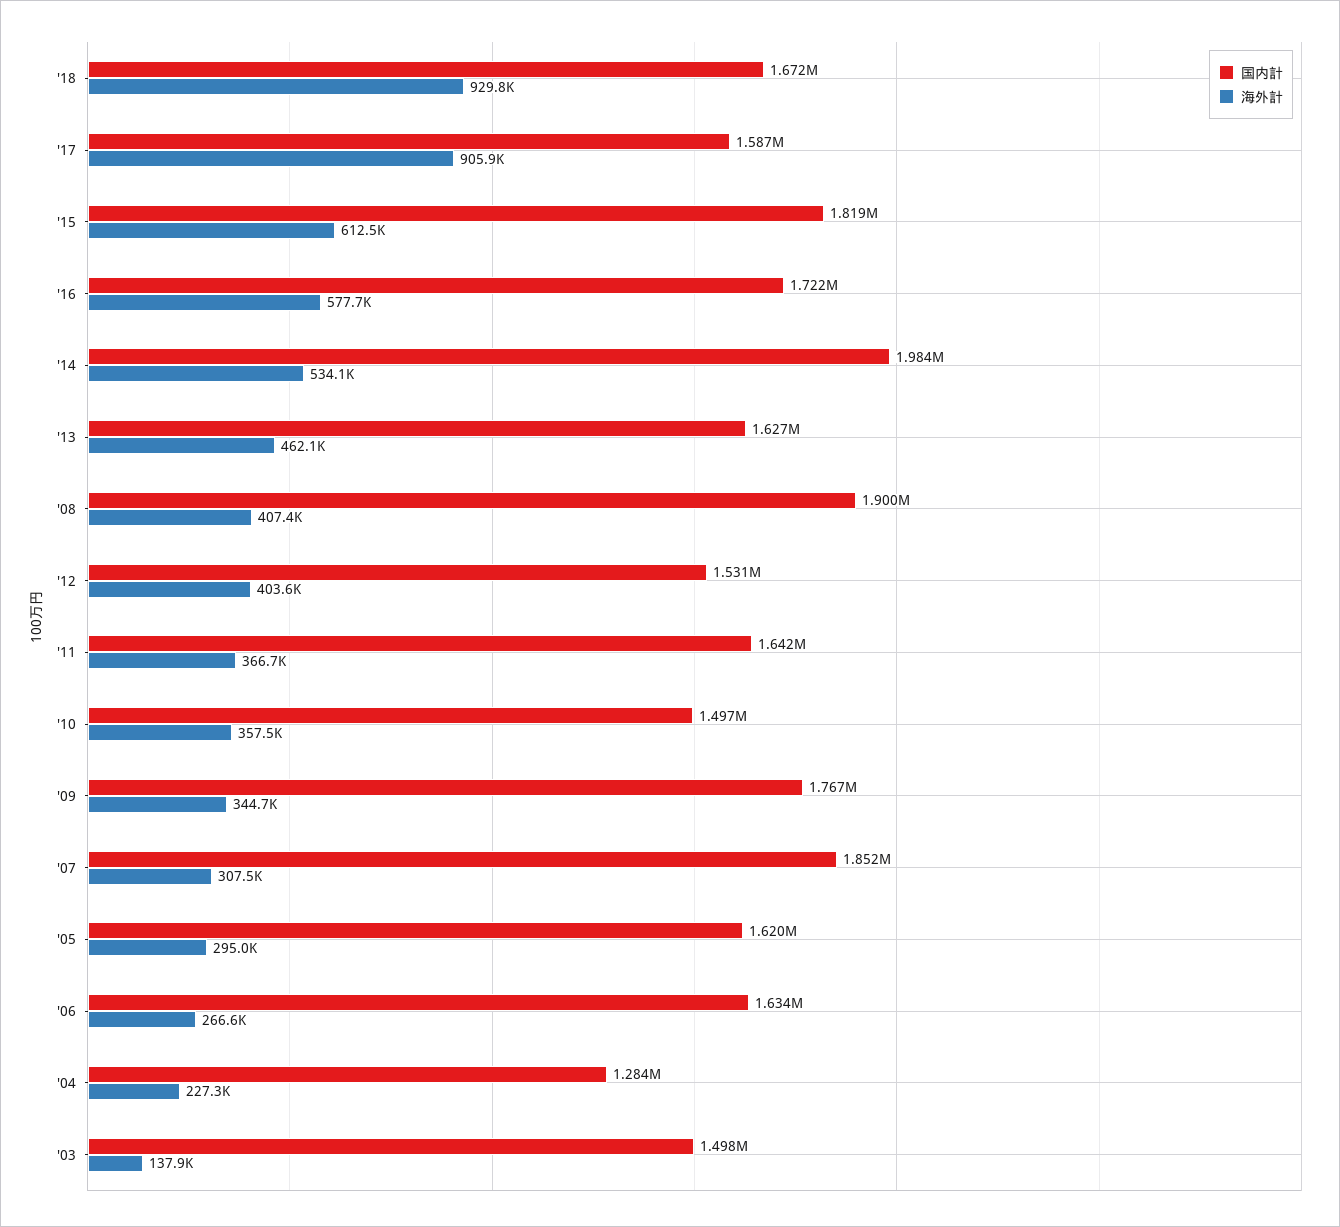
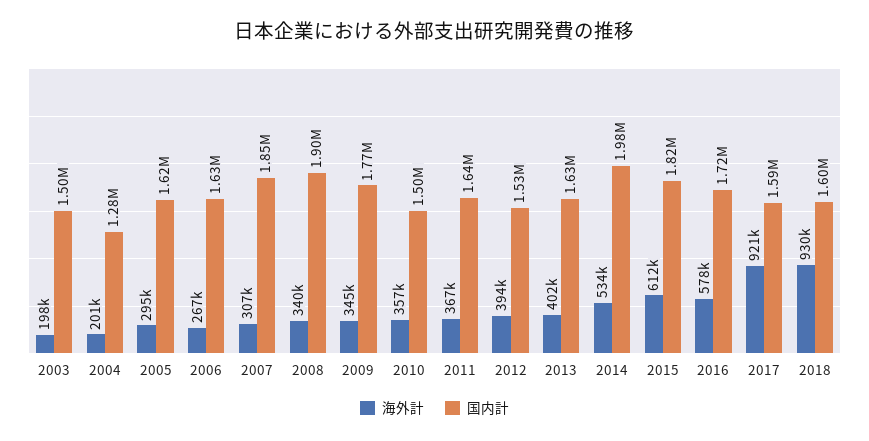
  {
    "国内計": {
-     "'18": 1672000,
+     "'18": 1600000,
      "'17": 1587000,
      "'15": 1819000,
      "'16": 1722000,
      "'14": 1984000,
      "'13": 1627000,
      "'08": 1900000,
      "'12": 1531000,
      "'11": 1642000,
      "'10": 1497000,
      "'09": 1767000,
      "'07": 1852000,
      "'05": 1620000,
      "'06": 1634000,
      "'04": 1284000,
      "'03": 1498000
    },
    "海外計": {
      "'18": 929800,
-     "'17": 905900,
+     "'17": 921000,
      "'15": 612500,
      "'16": 577700,
      "'14": 534100,
-     "'13": 462100,
+     "'13": 402000,
-     "'08": 407400,
+     "'08": 340000,
-     "'12": 403600,
+     "'12": 394000,
      "'11": 366700,
      "'10": 357500,
      "'09": 344700,
      "'07": 307500,
      "'05": 295000,
      "'06": 266600,
-     "'04": 227300,
+     "'04": 201000,
-     "'03": 137900
+     "'03": 198000
    }
  }

